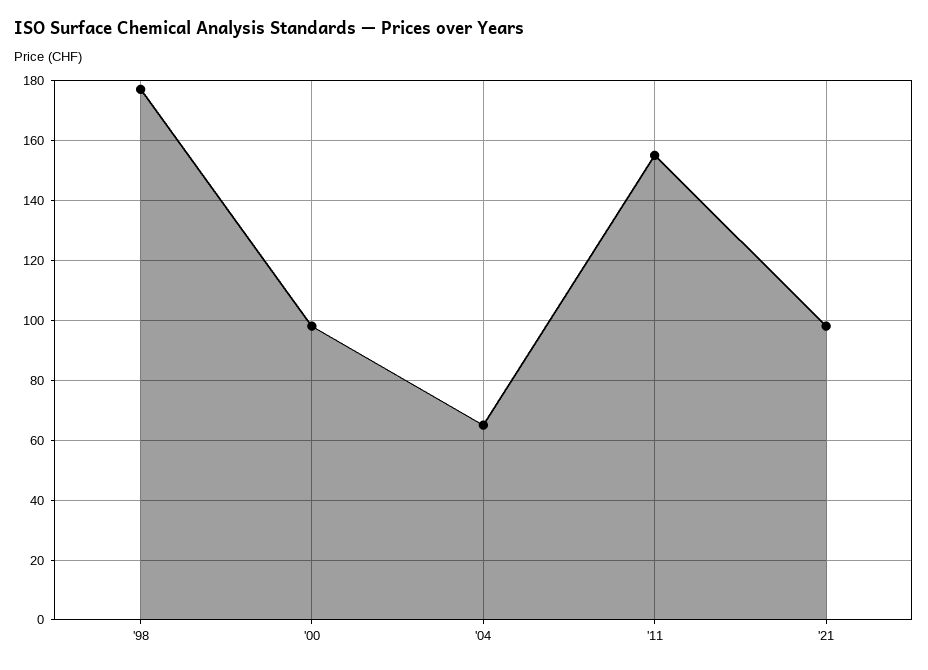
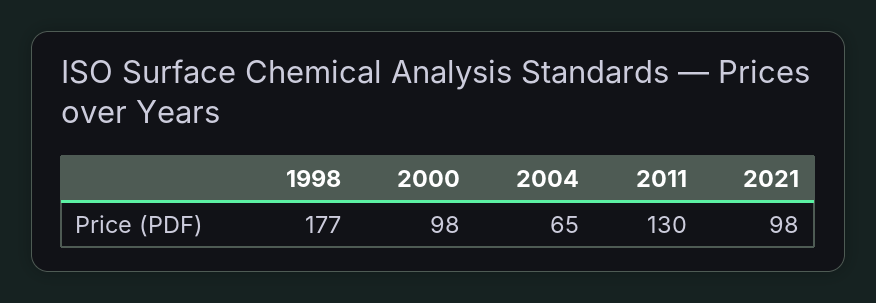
  {
    "'98": 177,
    "'00": 98,
    "'04": 65,
-   "'11": 155,
+   "'11": 130,
    "'21": 98
  }

